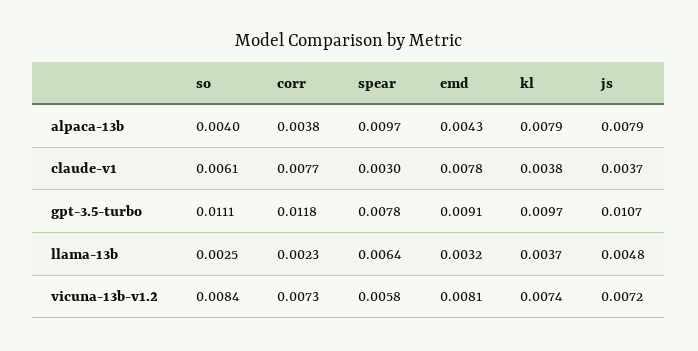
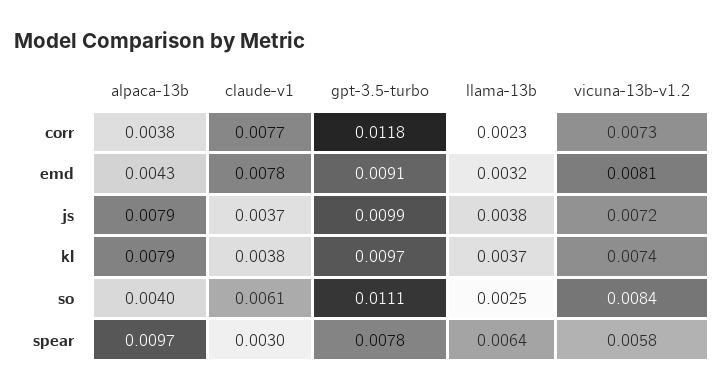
  {
    "so": {
      "alpaca-13b": 0.004,
      "claude-v1": 0.0061,
      "gpt-3.5-turbo": 0.0111,
      "llama-13b": 0.0025,
      "vicuna-13b-v1.2": 0.0084
    },
    "corr": {
      "alpaca-13b": 0.0038,
      "claude-v1": 0.0077,
      "gpt-3.5-turbo": 0.0118,
      "llama-13b": 0.0023,
      "vicuna-13b-v1.2": 0.0073
    },
    "spear": {
      "alpaca-13b": 0.0097,
      "claude-v1": 0.003,
      "gpt-3.5-turbo": 0.0078,
      "llama-13b": 0.0064,
      "vicuna-13b-v1.2": 0.0058
    },
    "emd": {
      "alpaca-13b": 0.0043,
      "claude-v1": 0.0078,
      "gpt-3.5-turbo": 0.0091,
      "llama-13b": 0.0032,
      "vicuna-13b-v1.2": 0.0081
    },
    "kl": {
      "alpaca-13b": 0.0079,
      "claude-v1": 0.0038,
      "gpt-3.5-turbo": 0.0097,
      "llama-13b": 0.0037,
      "vicuna-13b-v1.2": 0.0074
    },
    "js": {
      "alpaca-13b": 0.0079,
      "claude-v1": 0.0037,
-     "gpt-3.5-turbo": 0.0107,
+     "gpt-3.5-turbo": 0.0099,
-     "llama-13b": 0.0048,
+     "llama-13b": 0.0038,
      "vicuna-13b-v1.2": 0.0072
    }
  }

